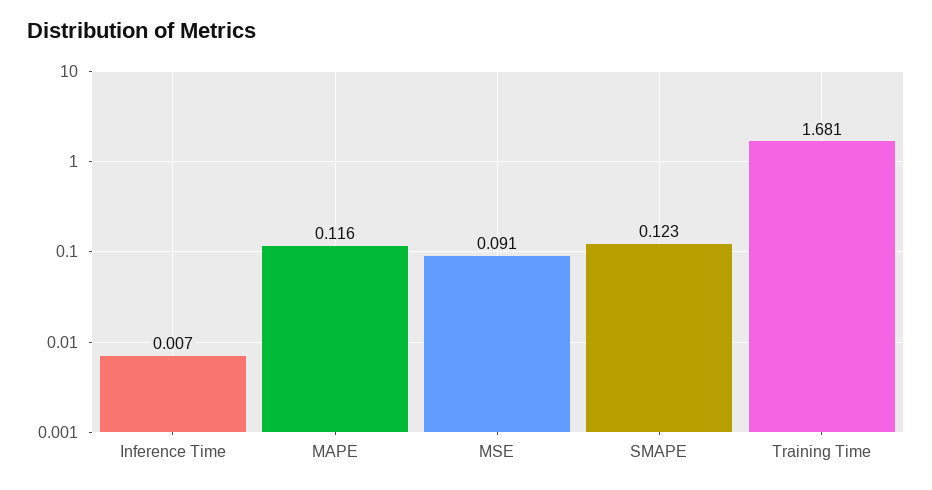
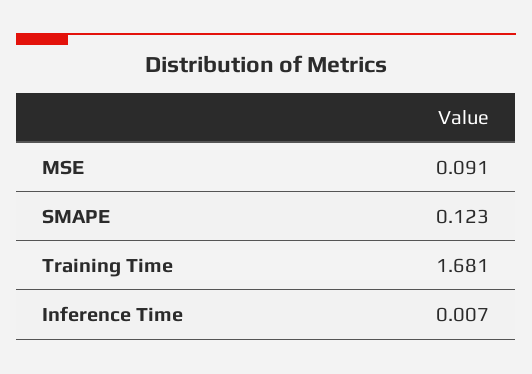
  {
    "Inference Time": 0.007,
-   "MAPE": 0.116,
    "MSE": 0.091,
    "SMAPE": 0.123,
    "Training Time": 1.681
  }

